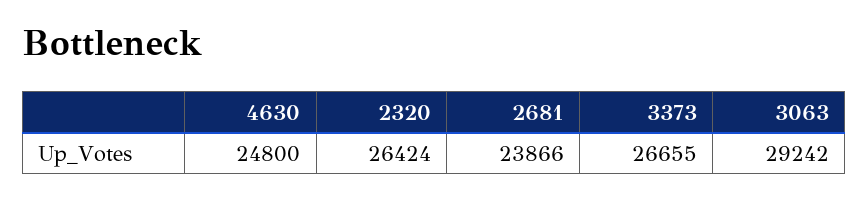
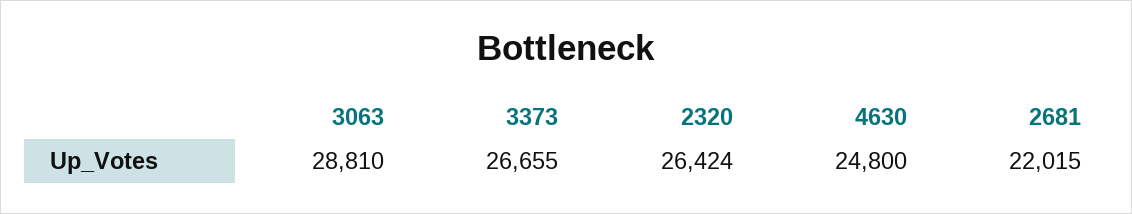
  {
    "4630": 24800,
    "2320": 26424,
-   "2681": 23866,
+   "2681": 22015,
    "3373": 26655,
-   "3063": 29242
+   "3063": 28810
  }

